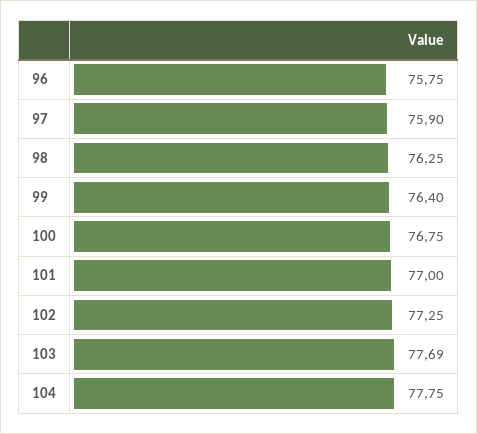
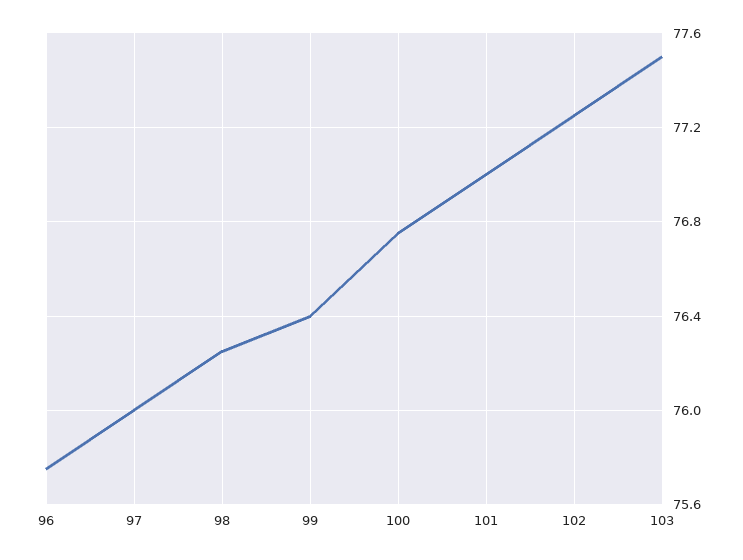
  {
    "96": 75.75,
-   "97": 75.9,
+   "97": 76,
    "98": 76.25,
    "99": 76.4,
    "100": 76.75,
    "101": 77,
    "102": 77.25,
-   "103": 77.69,
+   "103": 77.5
-   "104": 77.75
  }

